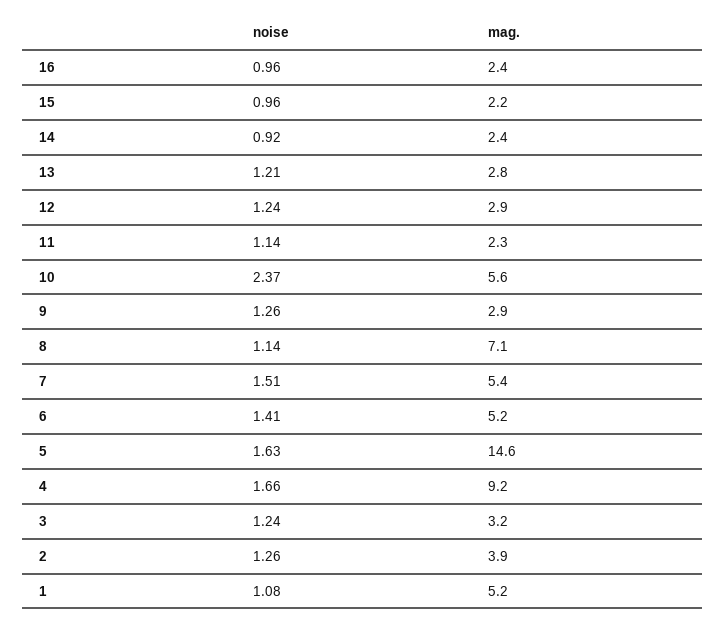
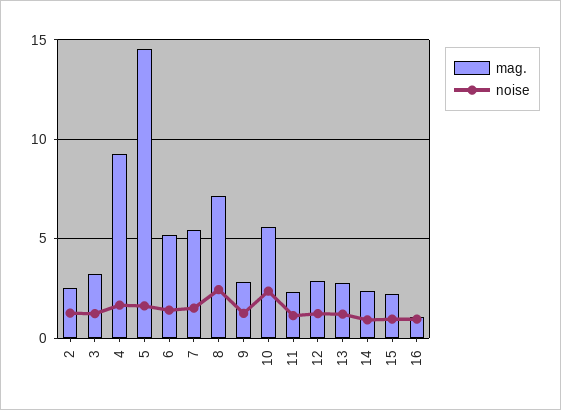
  {
    "noise": {
      "16": 0.96,
      "15": 0.96,
      "14": 0.92,
      "13": 1.21,
      "12": 1.24,
      "11": 1.14,
      "10": 2.37,
      "9": 1.26,
-     "8": 1.14,
+     "8": 2.5,
      "7": 1.51,
      "6": 1.41,
      "5": 1.63,
      "4": 1.66,
      "3": 1.24,
-     "2": 1.26,
+     "2": 1.26
-     "1": 1.08
    },
    "mag.": {
-     "16": 2.4,
+     "16": 1,
      "15": 2.2,
      "14": 2.4,
      "13": 2.8,
      "12": 2.9,
      "11": 2.3,
      "10": 5.6,
      "9": 2.9,
      "8": 7.1,
      "7": 5.4,
      "6": 5.2,
      "5": 14.6,
      "4": 9.2,
      "3": 3.2,
-     "2": 3.9,
+     "2": 2.5
-     "1": 5.2
    }
  }

